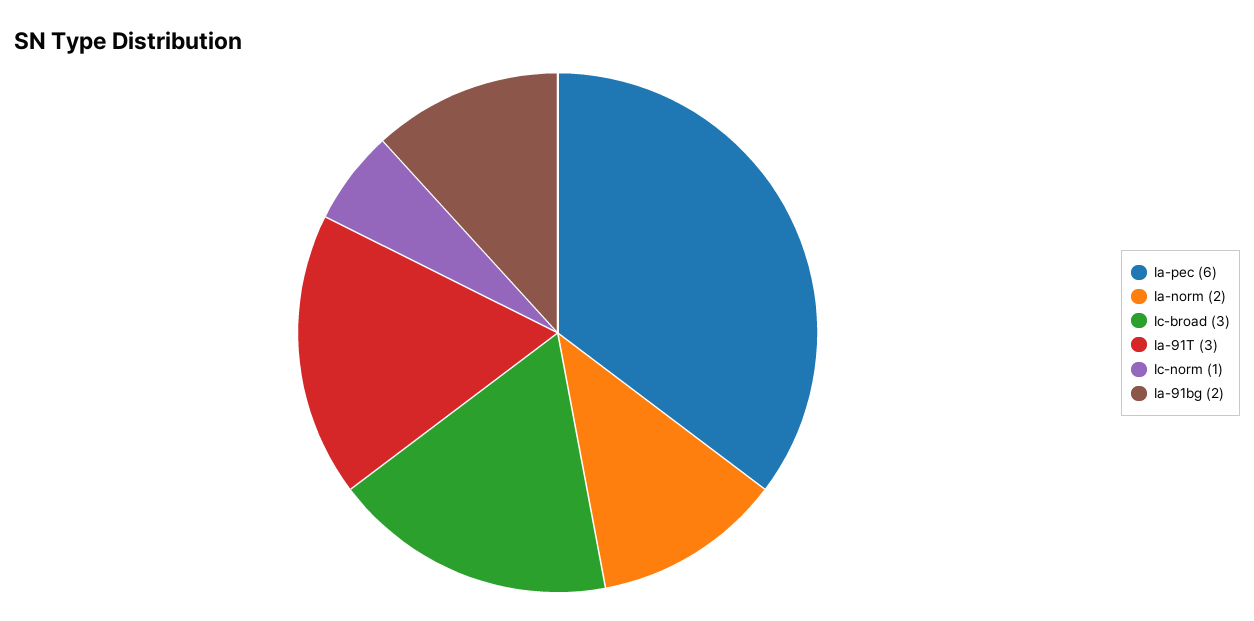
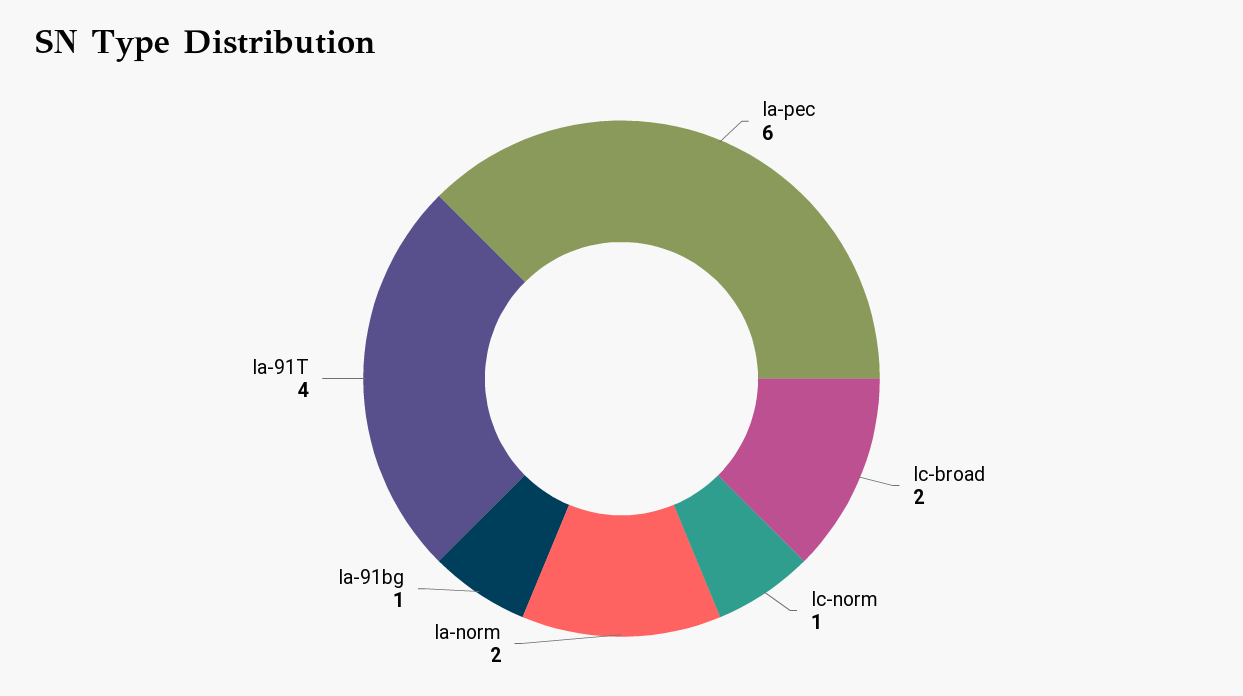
  {
    "Ia-pec": 6,
    "Ia-norm": 2,
-   "Ic-broad": 3,
+   "Ic-broad": 2,
-   "Ia-91T": 3,
+   "Ia-91T": 4,
    "Ic-norm": 1,
-   "Ia-91bg": 2
+   "Ia-91bg": 1
  }

